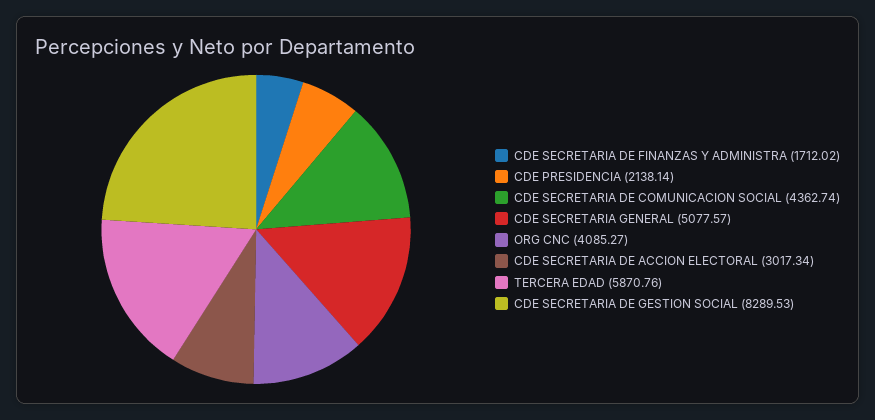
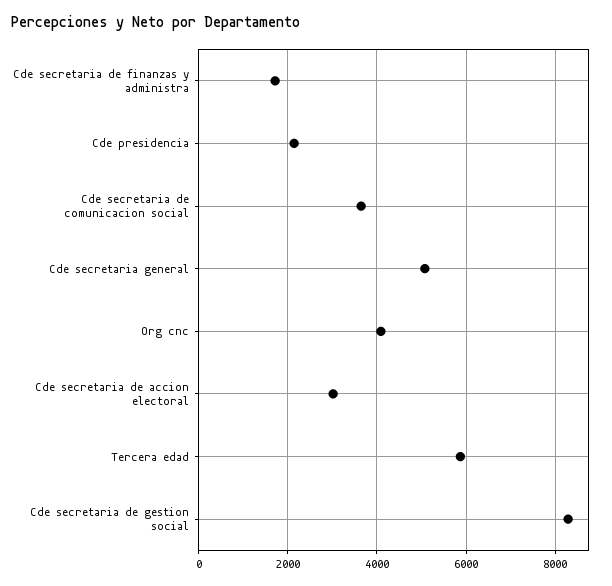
  {
    "CDE SECRETARIA DE FINANZAS Y ADMINISTRA": 1712.02,
    "CDE PRESIDENCIA": 2138.14,
-   "CDE SECRETARIA DE COMUNICACION SOCIAL": 4362.74,
+   "CDE SECRETARIA DE COMUNICACION SOCIAL": 3600,
    "CDE SECRETARIA GENERAL": 5077.57,
    "ORG CNC": 4085.27,
    "CDE SECRETARIA DE ACCION ELECTORAL": 3017.34,
    "TERCERA EDAD": 5870.76,
    "CDE SECRETARIA DE GESTION SOCIAL": 8289.53
  }

